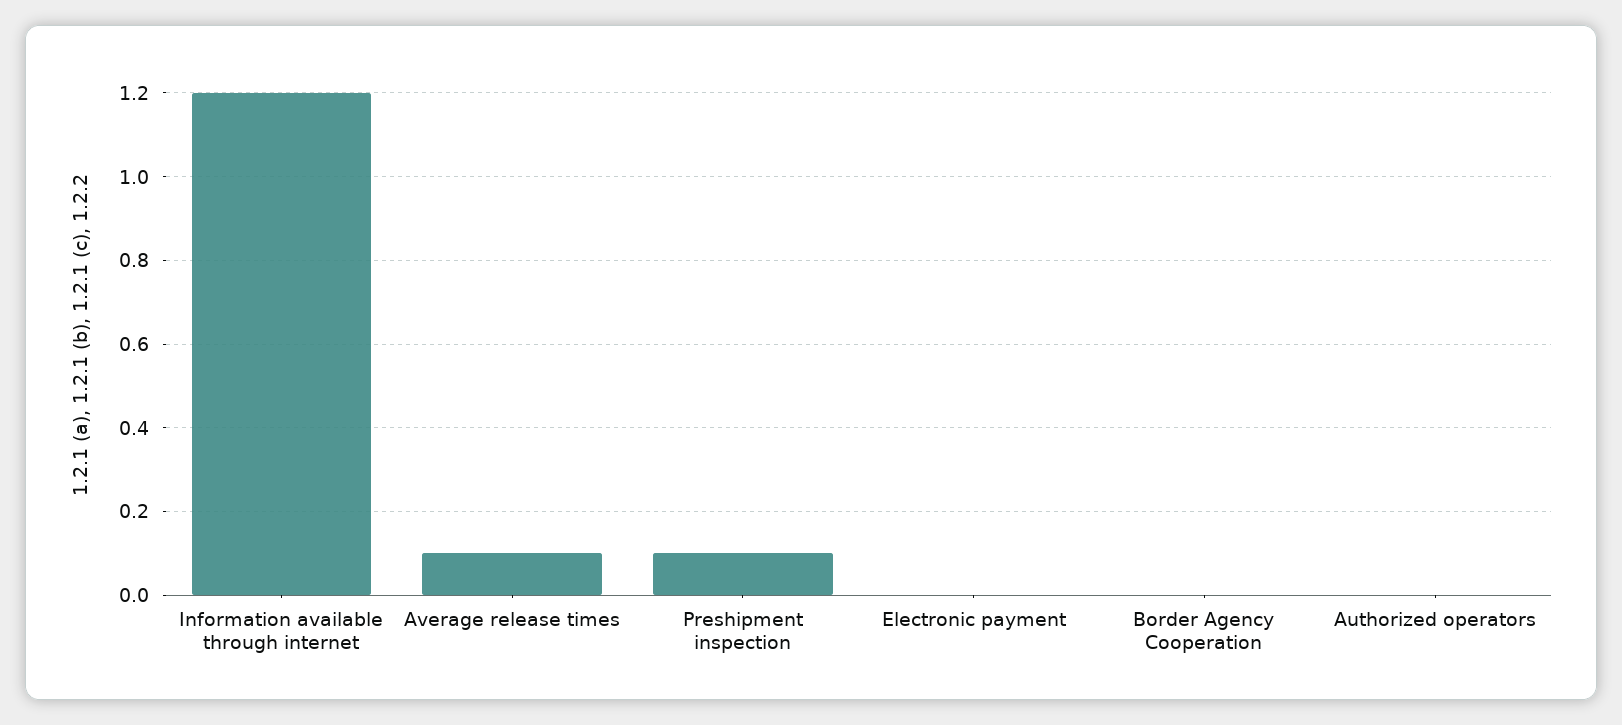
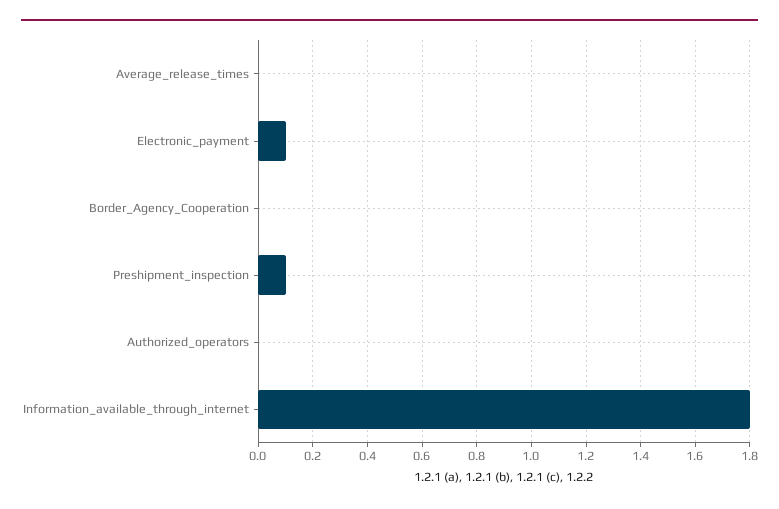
  {
-   "Information available through internet": 1.2,
+   "Information available through internet": 1.8,
-   "Average release times": 0.1,
+   "Average release times": 0,
    "Preshipment inspection": 0.1,
-   "Electronic payment": 0,
+   "Electronic payment": 0.1,
    "Border Agency Cooperation": 0,
    "Authorized operators": 0
  }

